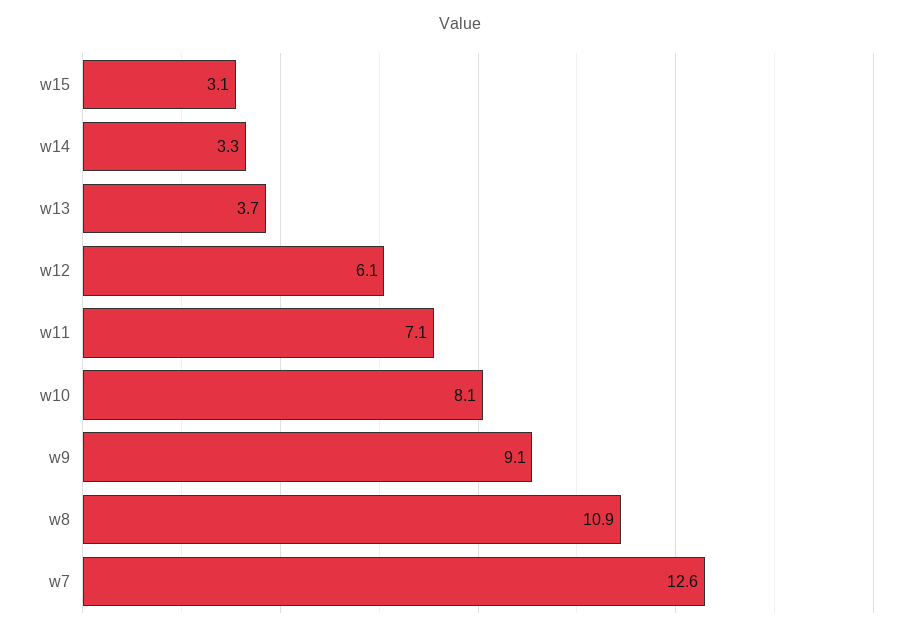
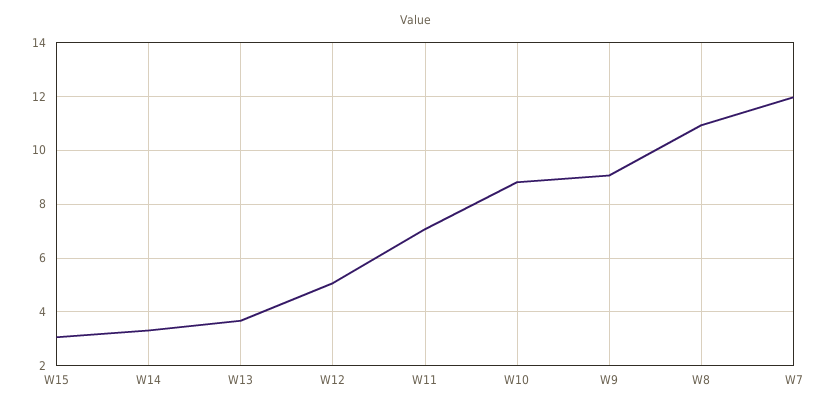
  {
    "w15": 3.1,
    "w14": 3.3,
    "w13": 3.7,
-   "w12": 6.1,
+   "w12": 5,
    "w11": 7.1,
-   "w10": 8.1,
+   "w10": 8.75,
    "w9": 9.1,
    "w8": 10.9,
-   "w7": 12.6
+   "w7": 12
  }

